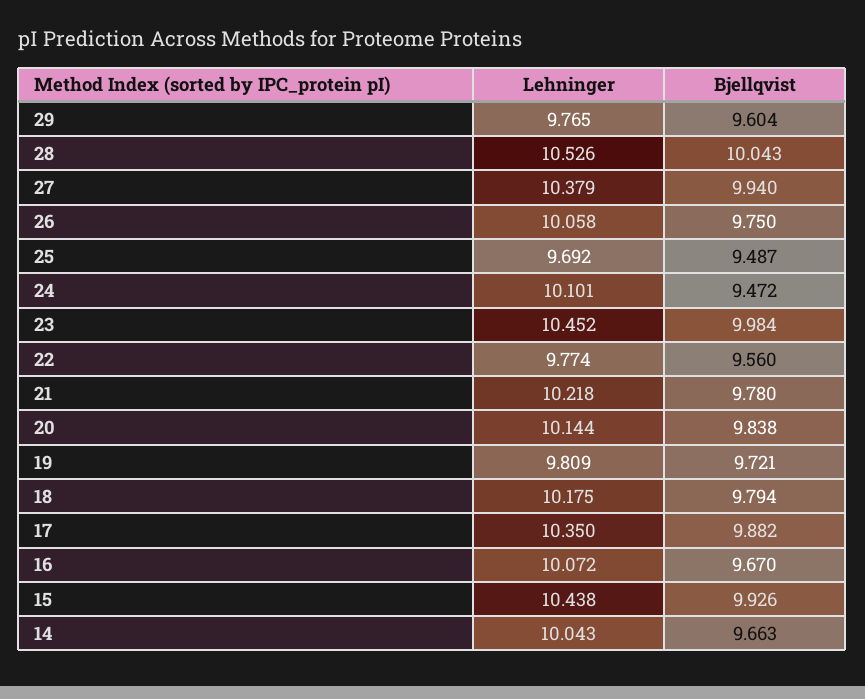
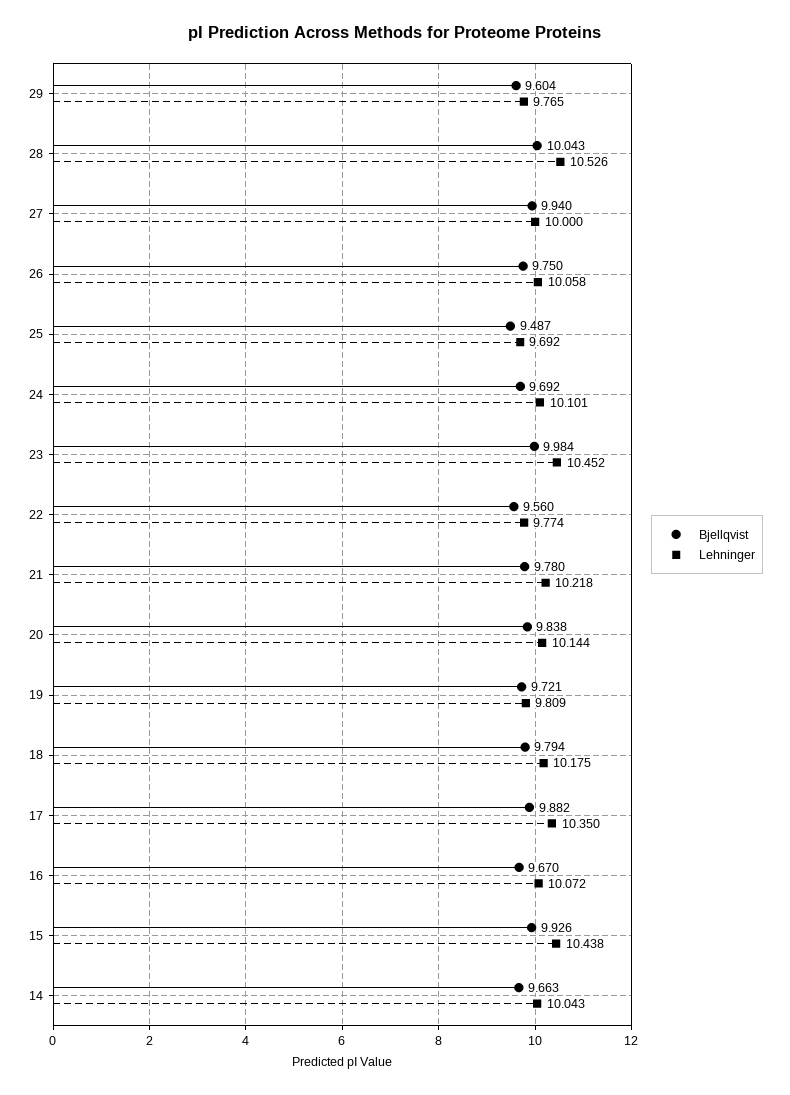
  {
    "Lehninger": {
      "29": 9.765,
      "28": 10.526,
-     "27": 10.379,
+     "27": 10,
      "26": 10.058,
      "25": 9.692,
      "24": 10.101,
      "23": 10.452,
      "22": 9.774,
      "21": 10.218,
      "20": 10.144,
      "19": 9.809,
      "18": 10.175,
      "17": 10.35,
      "16": 10.072,
      "15": 10.438,
      "14": 10.043
    },
    "Bjellqvist": {
      "29": 9.604,
      "28": 10.043,
      "27": 9.94,
      "26": 9.75,
      "25": 9.487,
-     "24": 9.472,
+     "24": 9.692,
      "23": 9.984,
      "22": 9.56,
      "21": 9.78,
      "20": 9.838,
      "19": 9.721,
      "18": 9.794,
      "17": 9.882,
      "16": 9.67,
      "15": 9.926,
      "14": 9.663
    }
  }

